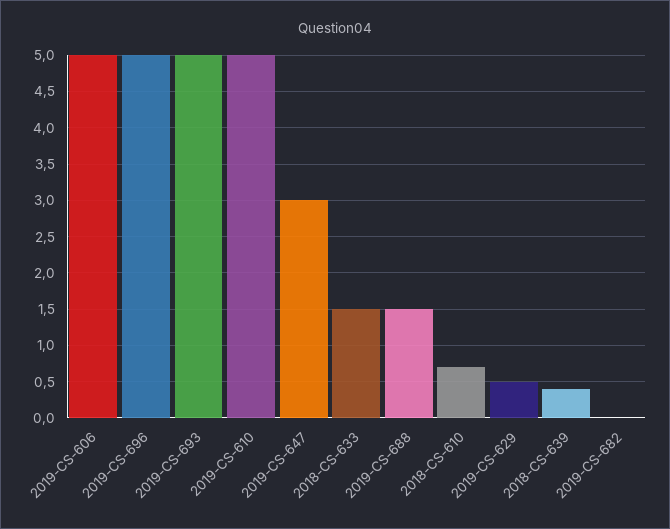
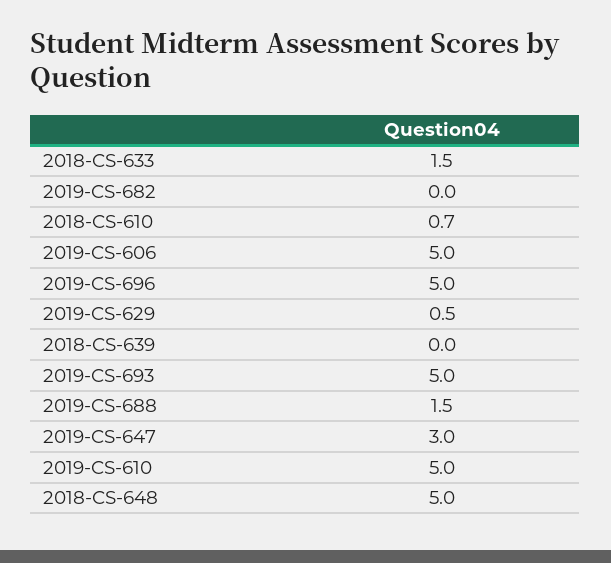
  {
    "2019-CS-606": 5,
    "2019-CS-696": 5,
    "2019-CS-693": 5,
    "2019-CS-610": 5,
    "2019-CS-647": 3,
    "2018-CS-633": 1.5,
    "2019-CS-688": 1.5,
    "2018-CS-610": 0.7,
    "2019-CS-629": 0.5,
-   "2018-CS-639": 0.4,
+   "2018-CS-639": 0,
-   "2019-CS-682": 0
+   "2019-CS-682": 0,
+   "2018-CS-648": 5
  }

